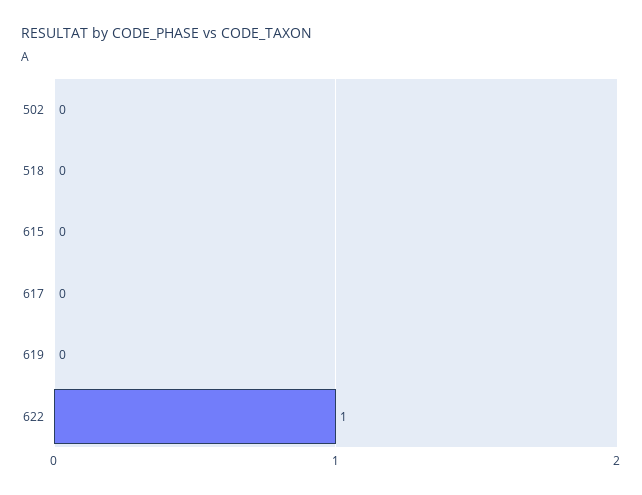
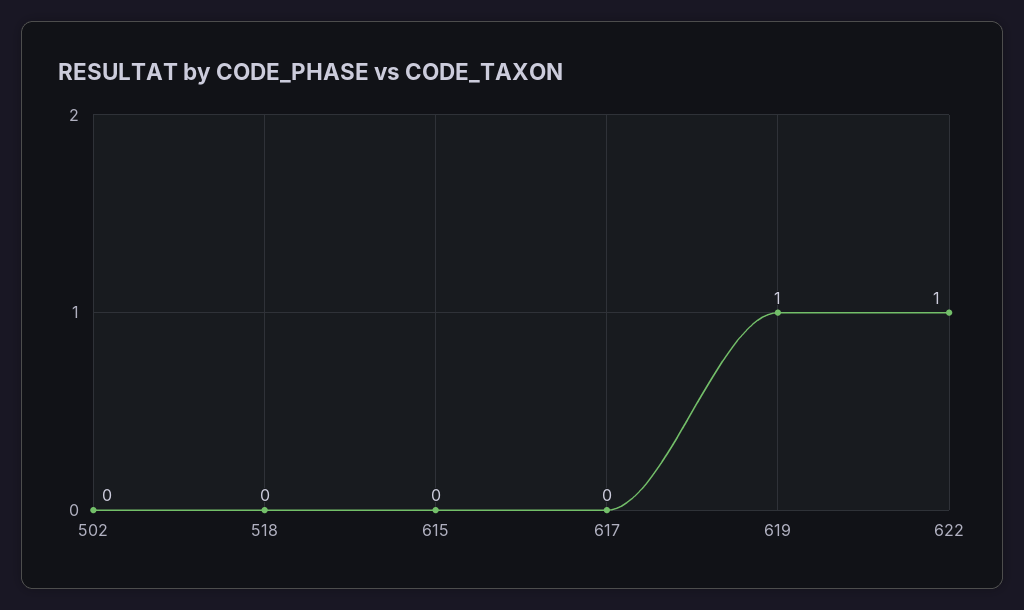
  {
    "502": 0,
    "518": 0,
    "615": 0,
    "617": 0,
-   "619": 0,
+   "619": 1,
    "622": 1
  }

